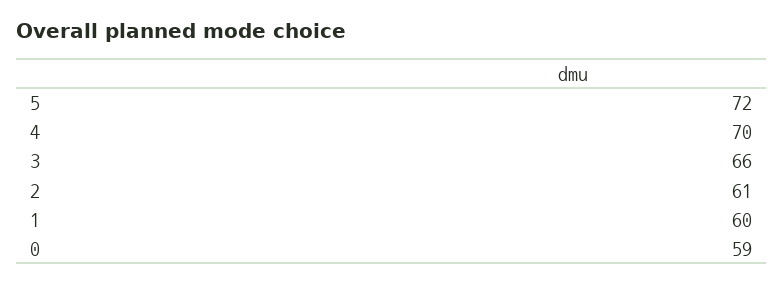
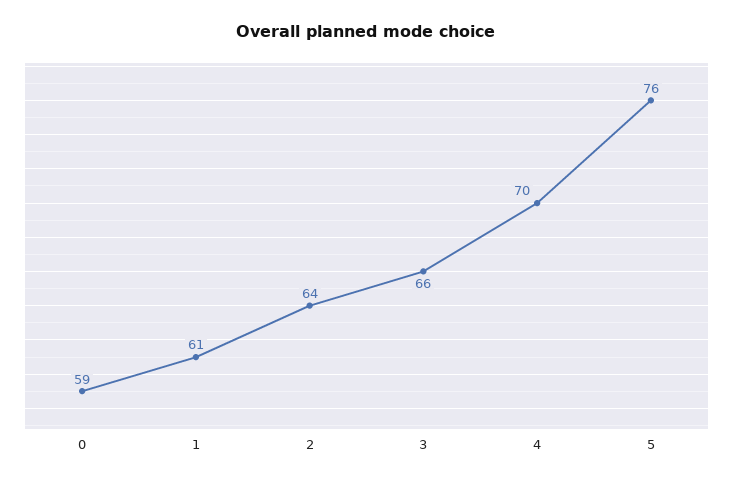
  {
-   "5": 72,
+   "5": 76,
    "4": 70,
    "3": 66,
-   "2": 61,
+   "2": 64,
-   "1": 60,
+   "1": 61,
    "0": 59
  }

